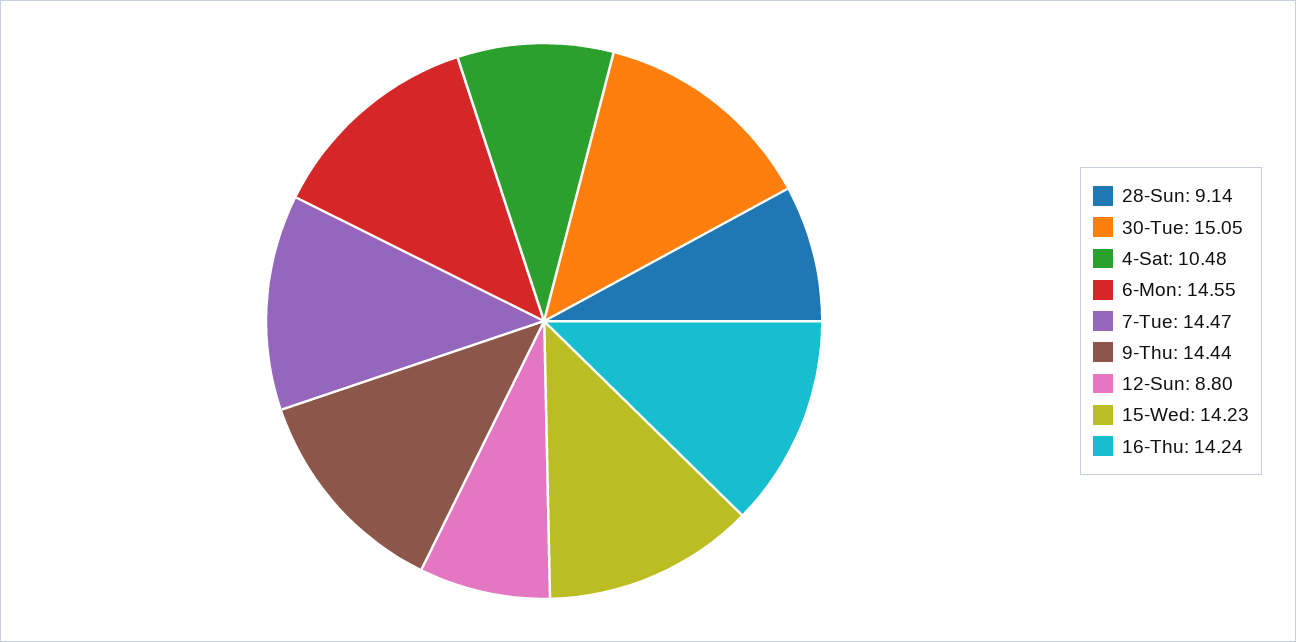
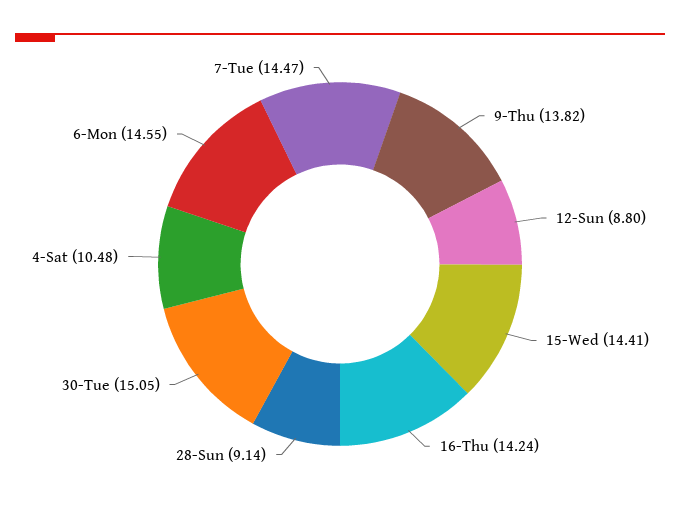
  {
    "28-Sun": 9.14,
    "30-Tue": 15.05,
    "4-Sat": 10.48,
    "6-Mon": 14.55,
    "7-Tue": 14.47,
-   "9-Thu": 14.44,
+   "9-Thu": 13.82,
    "12-Sun": 8.8,
-   "15-Wed": 14.23,
+   "15-Wed": 14.41,
    "16-Thu": 14.24
  }

